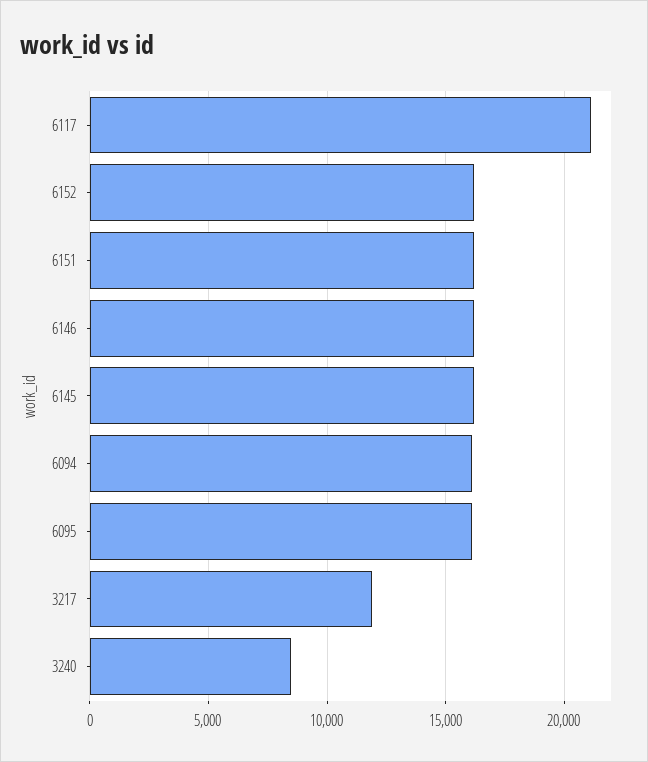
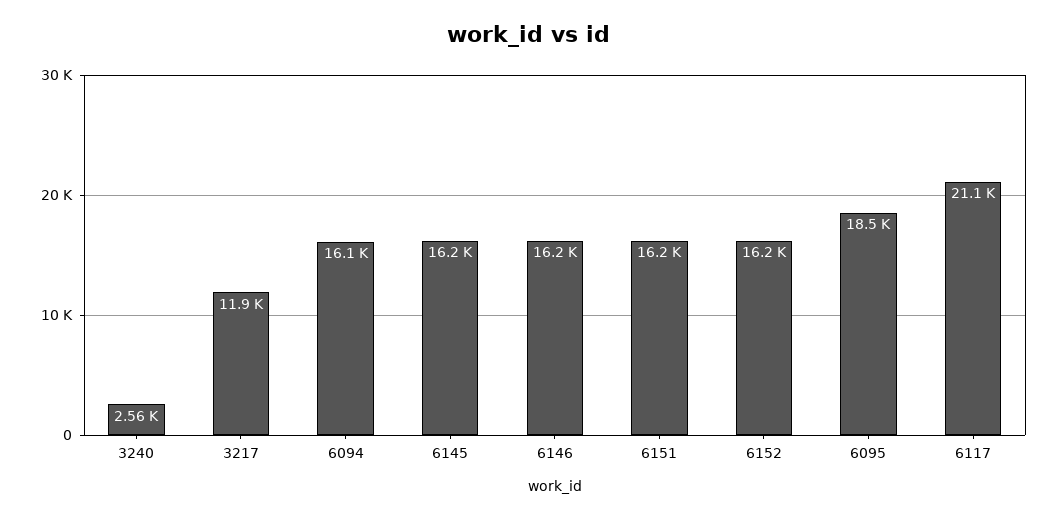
  {
    "6117": 21100,
    "6152": 16200,
    "6151": 16200,
    "6146": 16200,
    "6145": 16200,
    "6094": 16100,
-   "6095": 16000,
+   "6095": 18500,
    "3217": 11900,
-   "3240": 8500
+   "3240": 2560
  }

